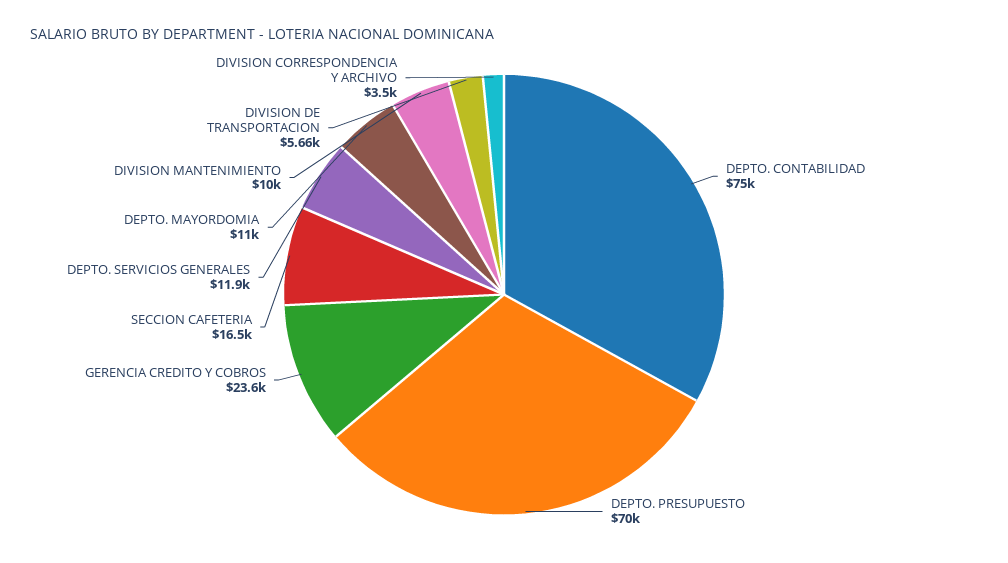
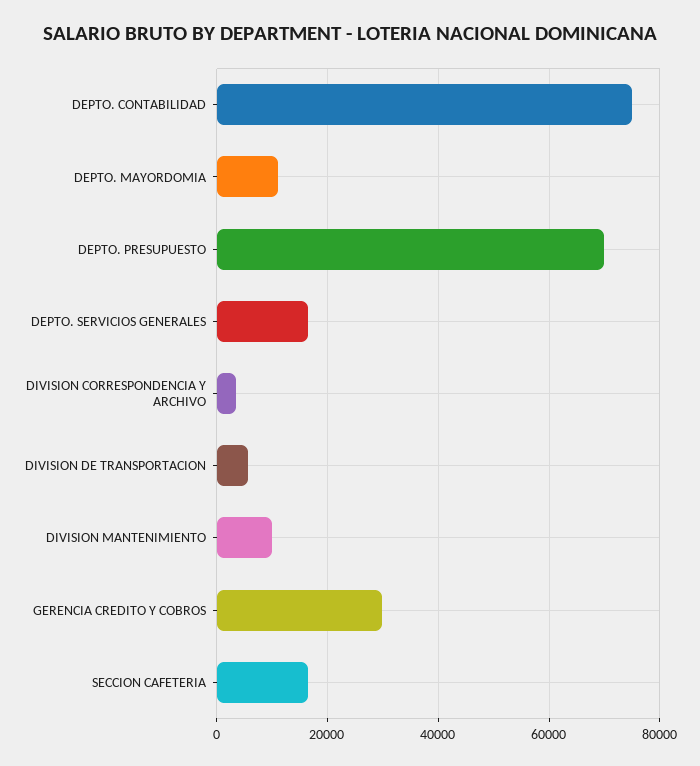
  {
    "DEPTO. CONTABILIDAD": 75000,
    "DEPTO. PRESUPUESTO": 70000,
-   "GERENCIA CREDITO Y COBROS": 23600,
+   "GERENCIA CREDITO Y COBROS": 30000,
    "SECCION CAFETERIA": 16500,
-   "DEPTO. SERVICIOS GENERALES": 11900,
+   "DEPTO. SERVICIOS GENERALES": 16000,
    "DEPTO. MAYORDOMIA": 11000,
    "DIVISION MANTENIMIENTO": 10000,
    "DIVISION DE TRANSPORTACION": 5660,
    "DIVISION CORRESPONDENCIA Y ARCHIVO": 3500
  }

